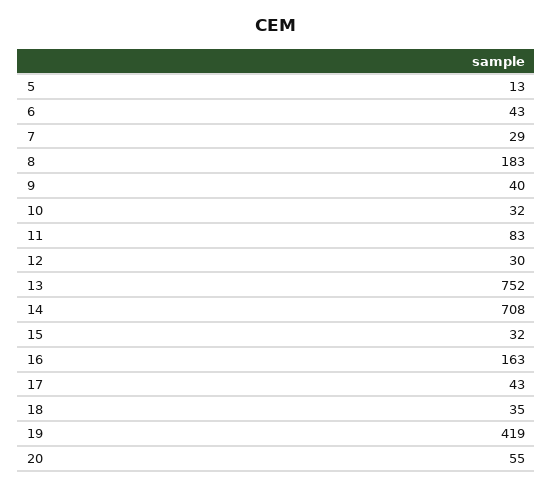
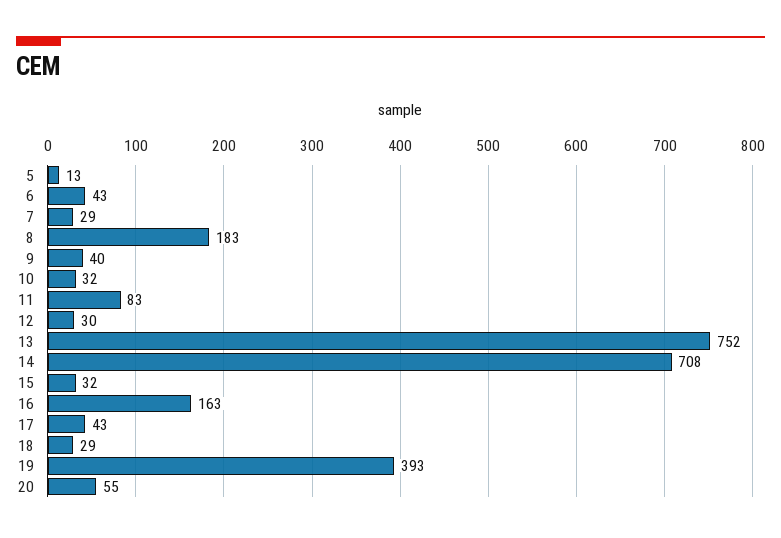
  {
    "5": 13,
    "6": 43,
    "7": 29,
    "8": 183,
    "9": 40,
    "10": 32,
    "11": 83,
    "12": 30,
    "13": 752,
    "14": 708,
    "15": 32,
    "16": 163,
    "17": 43,
-   "18": 35,
+   "18": 29,
-   "19": 419,
+   "19": 393,
    "20": 55
  }

